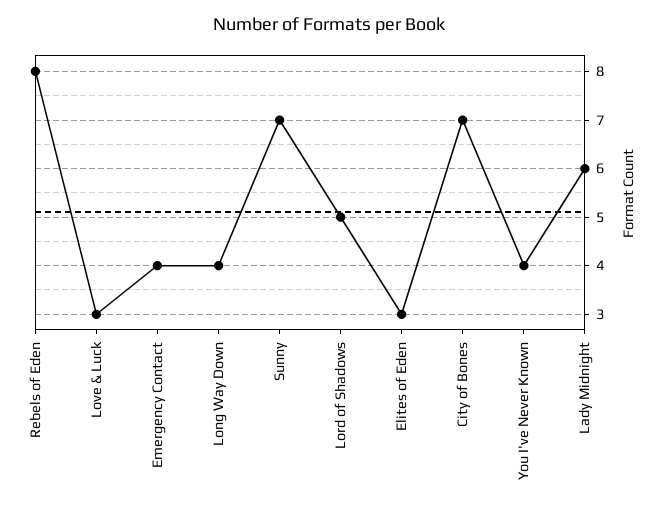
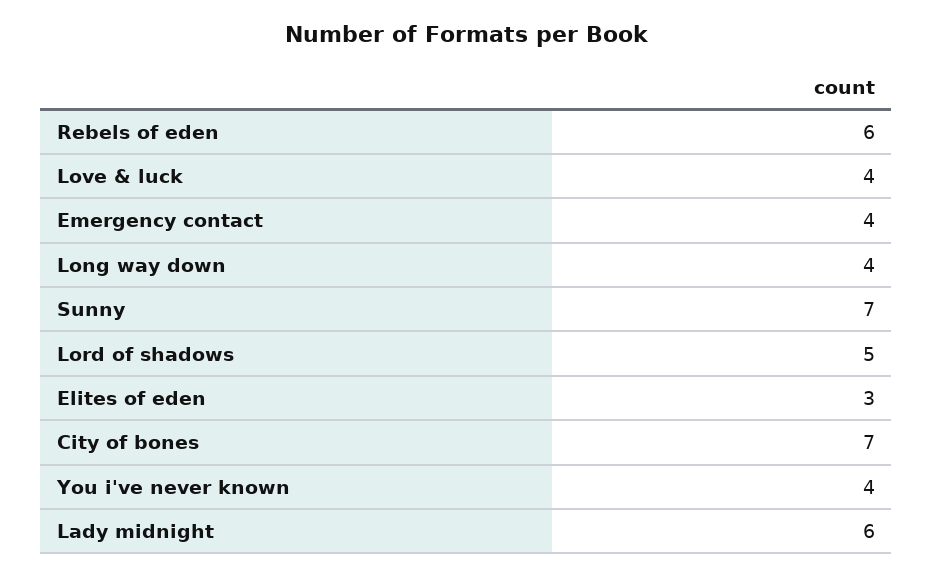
  {
-   "Rebels of Eden": 8,
+   "Rebels of Eden": 6,
-   "Love & Luck": 3,
+   "Love & Luck": 4,
    "Emergency Contact": 4,
    "Long Way Down": 4,
    "Sunny": 7,
    "Lord of Shadows": 5,
    "Elites of Eden": 3,
    "City of Bones": 7,
    "You I've Never Known": 4,
    "Lady Midnight": 6
  }

